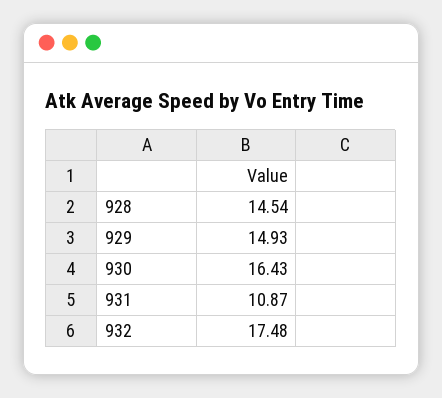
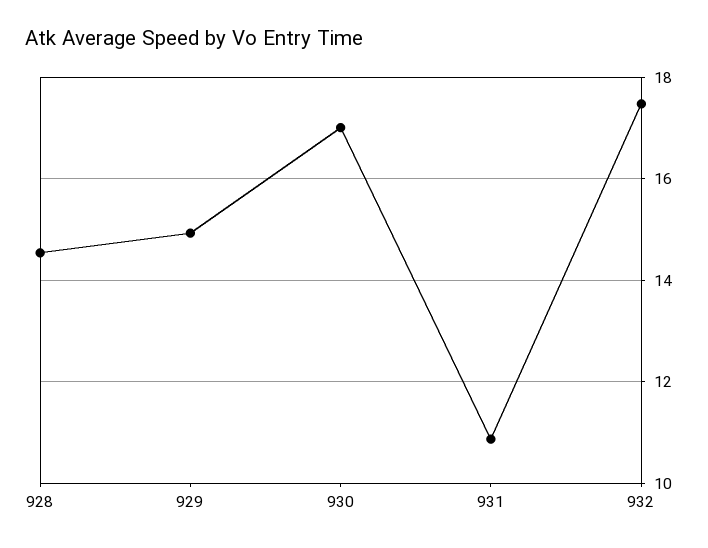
  {
    "928": 14.54,
    "929": 14.93,
-   "930": 16.43,
+   "930": 17,
    "931": 10.87,
    "932": 17.48
  }

